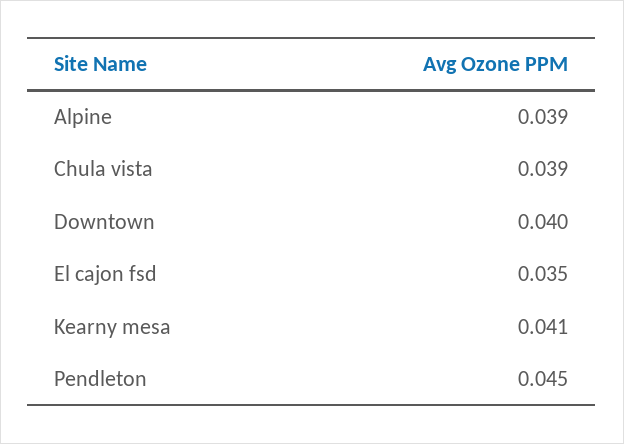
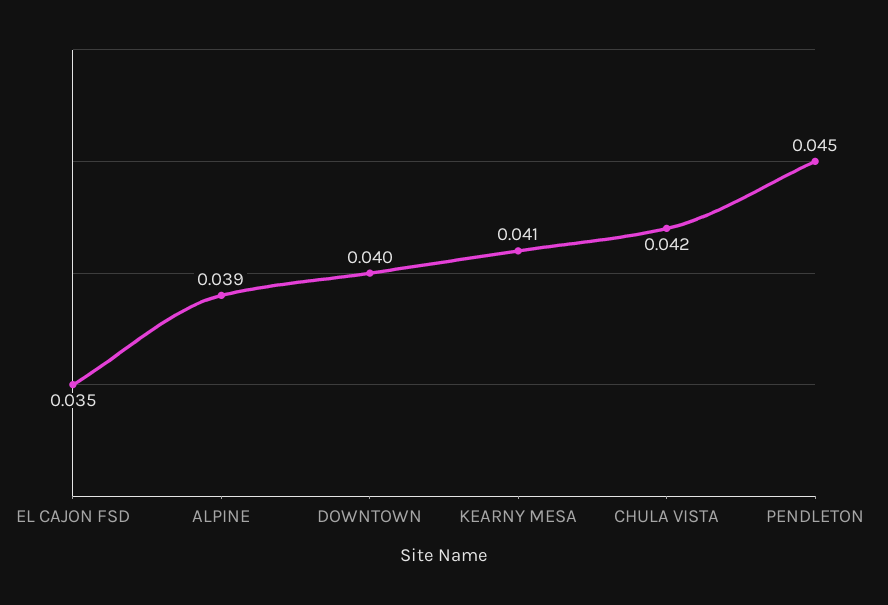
  {
    "Alpine": 0.039,
-   "Chula vista": 0.039,
+   "Chula vista": 0.042,
    "Downtown": 0.04,
    "El cajon fsd": 0.035,
    "Kearny mesa": 0.041,
    "Pendleton": 0.045
  }

